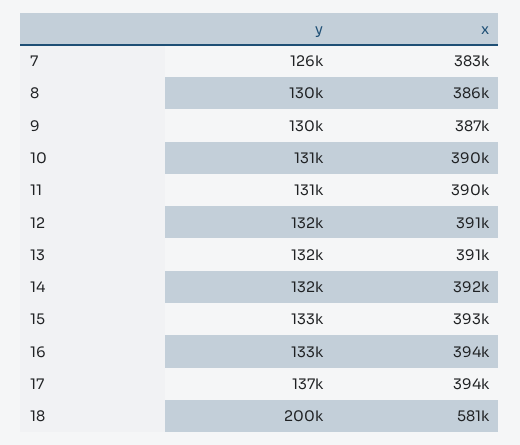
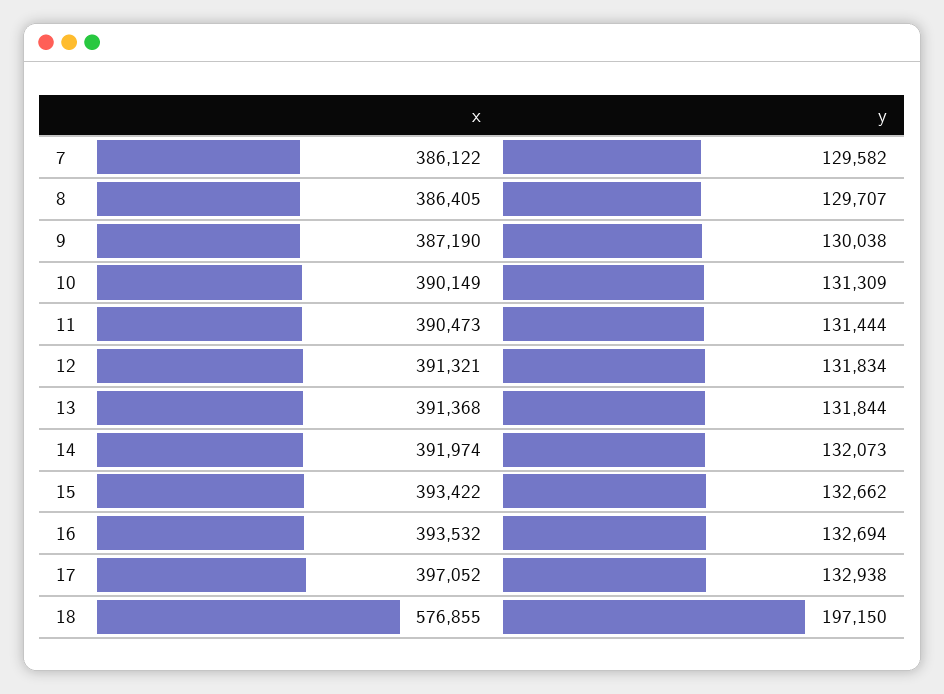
  {
    "y": {
-     "7": 126000,
+     "7": 129582,
      "8": 129707,
      "9": 130038,
      "10": 131309,
      "11": 131444,
      "12": 131834,
      "13": 131844,
      "14": 132073,
      "15": 132662,
      "16": 132694,
-     "17": 137000,
+     "17": 132938,
-     "18": 200000
+     "18": 197150
    },
    "x": {
-     "7": 383000,
+     "7": 386122,
      "8": 386405,
      "9": 387190,
      "10": 390149,
      "11": 390473,
      "12": 391321,
      "13": 391368,
      "14": 391974,
      "15": 393422,
      "16": 393532,
-     "17": 394000,
+     "17": 397052,
-     "18": 581000
+     "18": 576855
    }
  }

